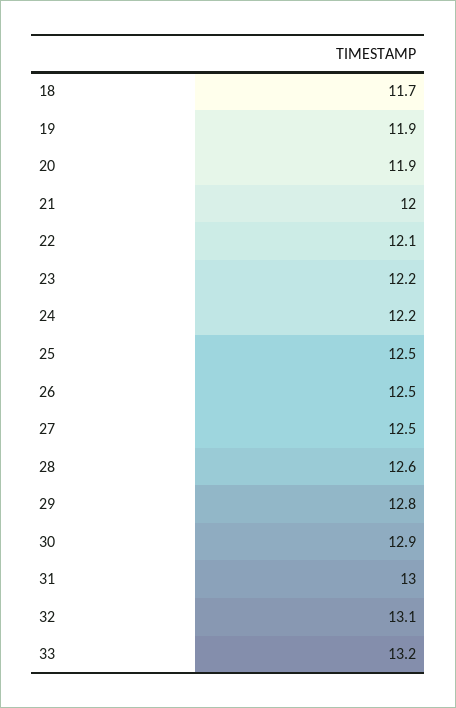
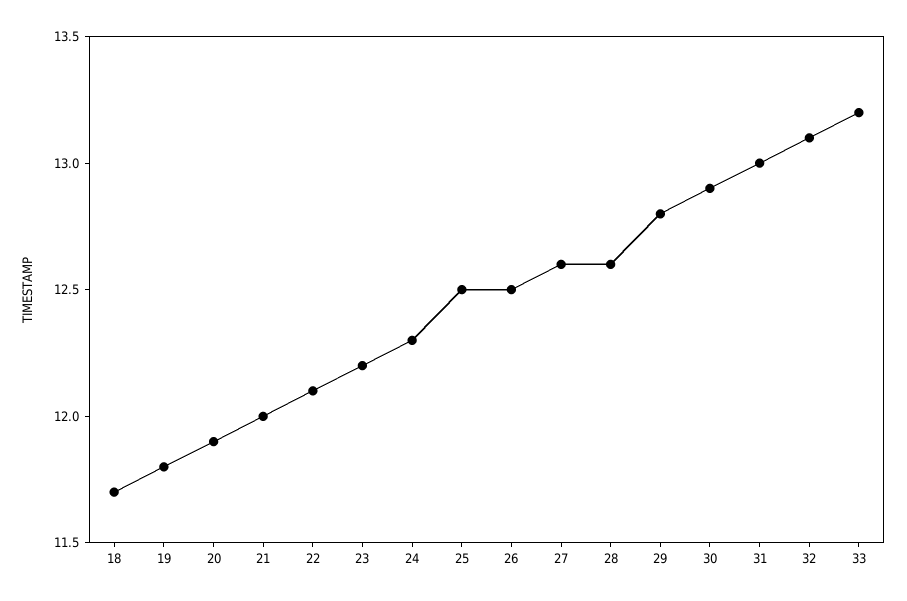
  {
    "18": 11.7,
-   "19": 11.9,
+   "19": 11.8,
    "20": 11.9,
    "21": 12,
    "22": 12.1,
    "23": 12.2,
-   "24": 12.2,
+   "24": 12.3,
    "25": 12.5,
    "26": 12.5,
-   "27": 12.5,
+   "27": 12.6,
    "28": 12.6,
    "29": 12.8,
    "30": 12.9,
    "31": 13,
    "32": 13.1,
    "33": 13.2
  }

